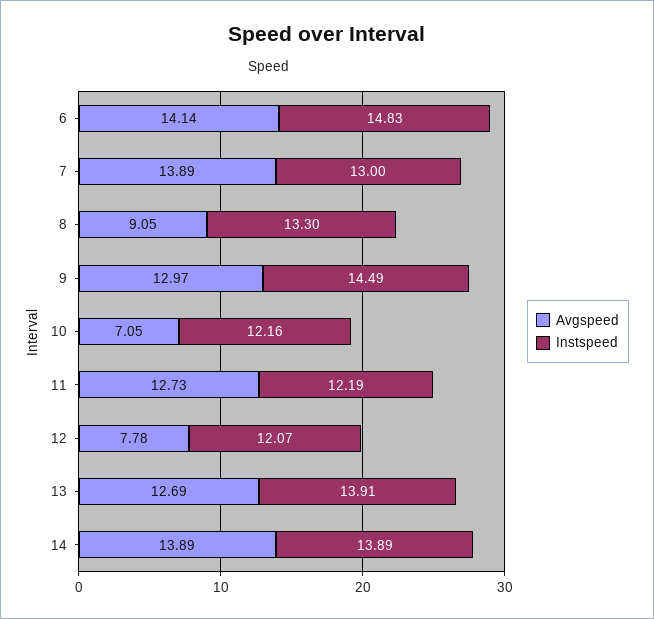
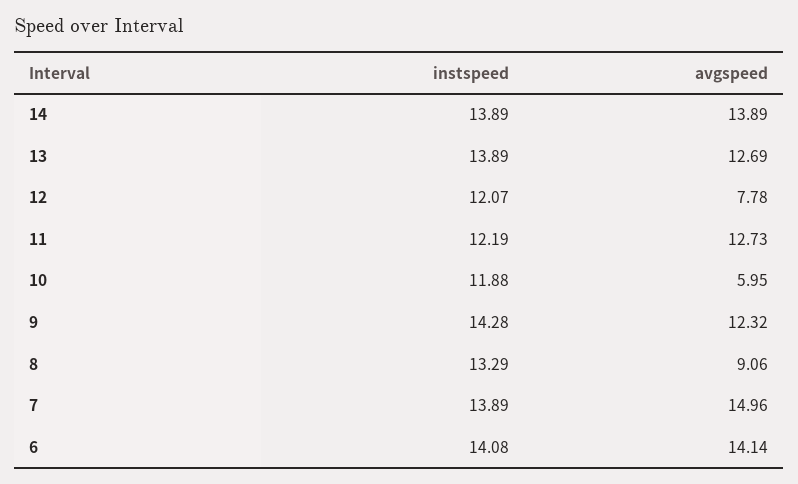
  {
    "Avgspeed": {
      "6": 14.14,
-     "7": 13.89,
+     "7": 14.96,
-     "8": 9.05,
+     "8": 9.06,
-     "9": 12.97,
+     "9": 12.32,
-     "10": 7.05,
+     "10": 5.95,
      "11": 12.73,
      "12": 7.78,
      "13": 12.69,
      "14": 13.89
    },
    "Instspeed": {
-     "6": 14.83,
+     "6": 14.08,
-     "7": 13,
+     "7": 13.89,
-     "8": 13.3,
+     "8": 13.29,
-     "9": 14.49,
+     "9": 14.28,
-     "10": 12.16,
+     "10": 11.88,
      "11": 12.19,
      "12": 12.07,
-     "13": 13.91,
+     "13": 13.89,
      "14": 13.89
    }
  }

